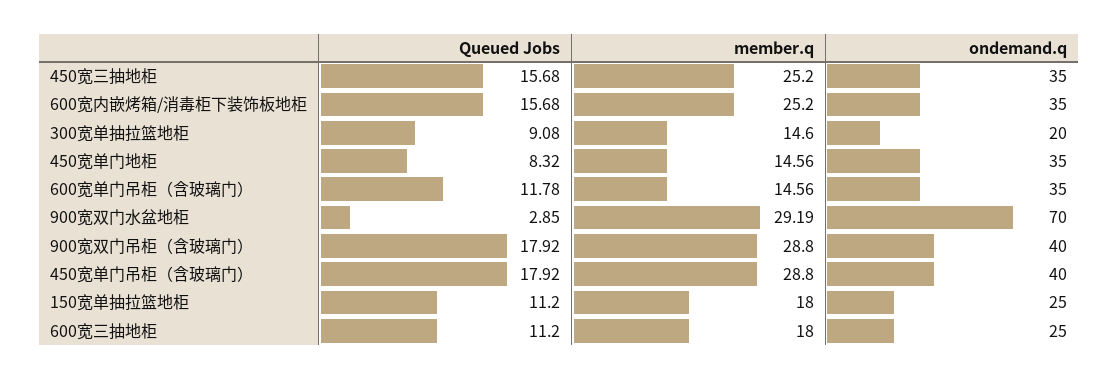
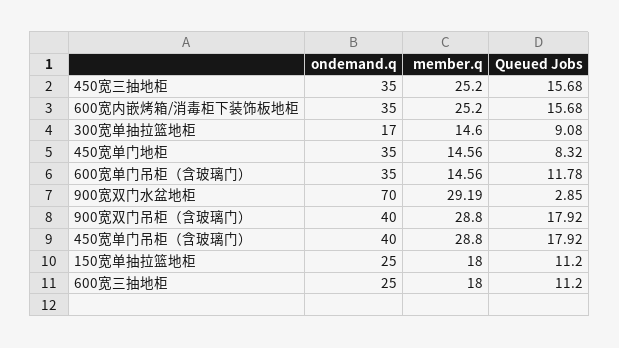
  {
    "Queued Jobs": {
      "450宽三抽地柜": 15.68,
      "600宽内嵌烤箱/消毒柜下装饰板地柜": 15.68,
      "300宽单抽拉篮地柜": 9.08,
      "450宽单门地柜": 8.32,
      "600宽单门吊柜（含玻璃门）": 11.78,
      "900宽双门水盆地柜": 2.85,
      "900宽双门吊柜（含玻璃门）": 17.92,
      "450宽单门吊柜（含玻璃门）": 17.92,
      "150宽单抽拉篮地柜": 11.2,
      "600宽三抽地柜": 11.2
    },
    "member.q": {
      "450宽三抽地柜": 25.2,
      "600宽内嵌烤箱/消毒柜下装饰板地柜": 25.2,
      "300宽单抽拉篮地柜": 14.6,
      "450宽单门地柜": 14.56,
      "600宽单门吊柜（含玻璃门）": 14.56,
      "900宽双门水盆地柜": 29.19,
      "900宽双门吊柜（含玻璃门）": 28.8,
      "450宽单门吊柜（含玻璃门）": 28.8,
      "150宽单抽拉篮地柜": 18,
      "600宽三抽地柜": 18
    },
    "ondemand.q": {
      "450宽三抽地柜": 35,
      "600宽内嵌烤箱/消毒柜下装饰板地柜": 35,
-     "300宽单抽拉篮地柜": 20,
+     "300宽单抽拉篮地柜": 17,
      "450宽单门地柜": 35,
      "600宽单门吊柜（含玻璃门）": 35,
      "900宽双门水盆地柜": 70,
      "900宽双门吊柜（含玻璃门）": 40,
      "450宽单门吊柜（含玻璃门）": 40,
      "150宽单抽拉篮地柜": 25,
      "600宽三抽地柜": 25
    }
  }

